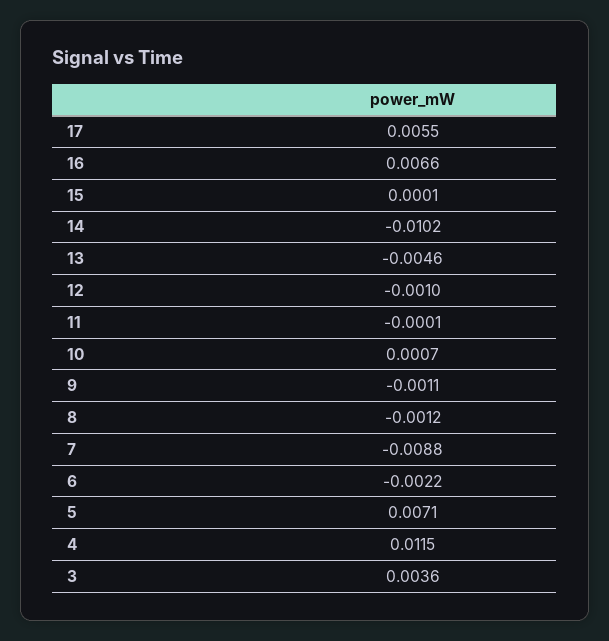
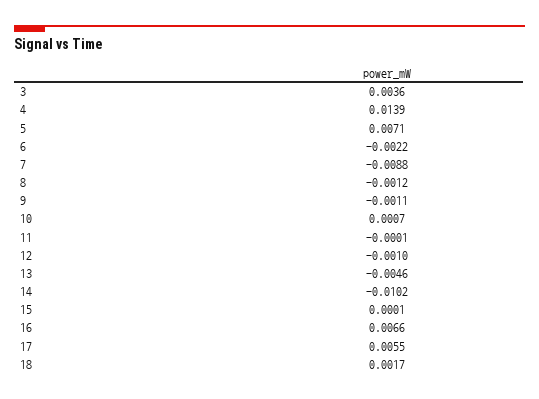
  {
    "17": 0.0055,
    "16": 0.0066,
    "15": 0.0001,
    "14": -0.0102,
    "13": -0.0046,
    "12": -0.001,
    "11": -0.0001,
    "10": 0.0007,
    "9": -0.0011,
    "8": -0.0012,
    "7": -0.0088,
    "6": -0.0022,
    "5": 0.0071,
-   "4": 0.0115,
+   "4": 0.0139,
-   "3": 0.0036
+   "3": 0.0036,
+   "18": 0.0017
  }

